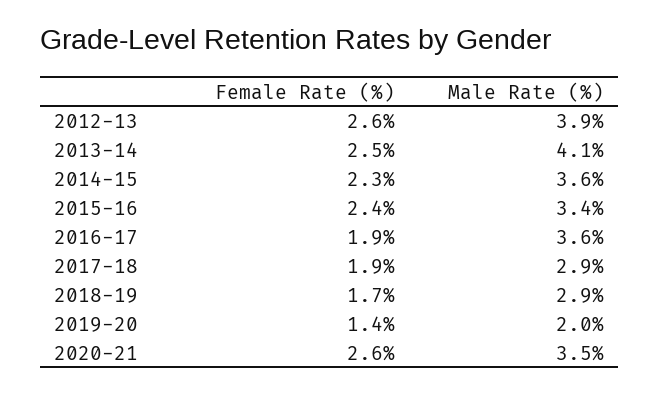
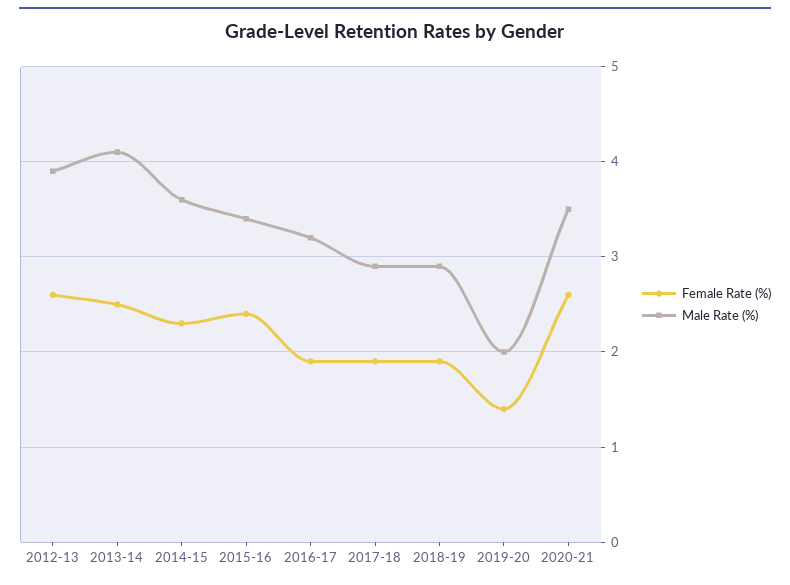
  {
    "Female Rate (%)": {
      "2012-13": 2.6,
      "2013-14": 2.5,
      "2014-15": 2.3,
      "2015-16": 2.4,
      "2016-17": 1.9,
      "2017-18": 1.9,
-     "2018-19": 1.7,
+     "2018-19": 1.9,
      "2019-20": 1.4,
      "2020-21": 2.6
    },
    "Male Rate (%)": {
      "2012-13": 3.9,
      "2013-14": 4.1,
      "2014-15": 3.6,
      "2015-16": 3.4,
-     "2016-17": 3.6,
+     "2016-17": 3.2,
      "2017-18": 2.9,
      "2018-19": 2.9,
      "2019-20": 2,
      "2020-21": 3.5
    }
  }

